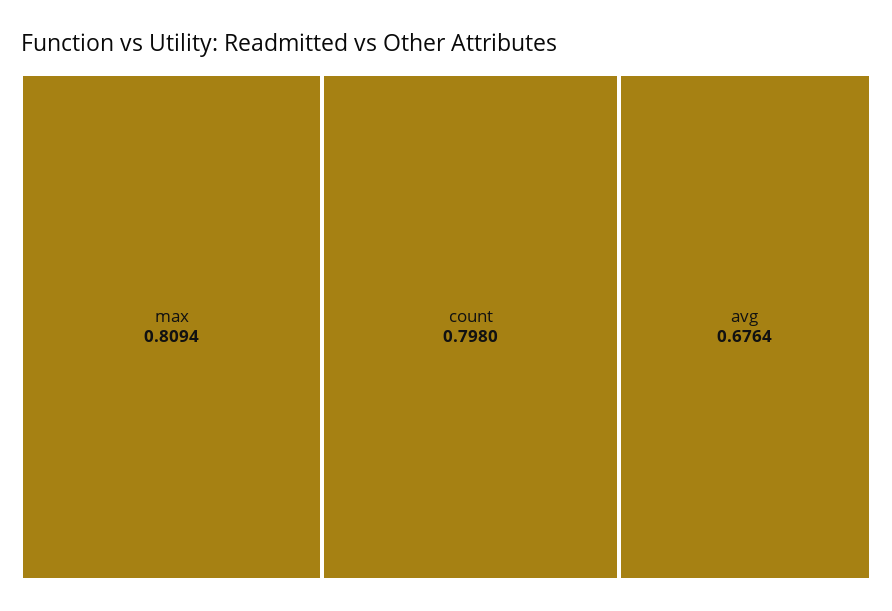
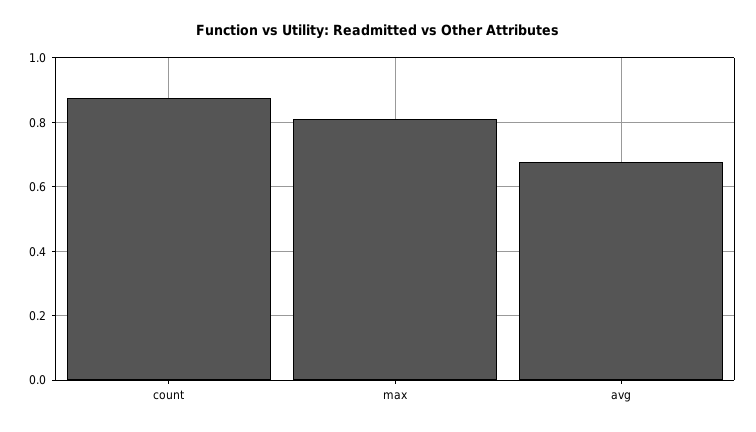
  {
    "max": 0.8094,
-   "count": 0.798,
+   "count": 0.88,
    "avg": 0.6764
  }

